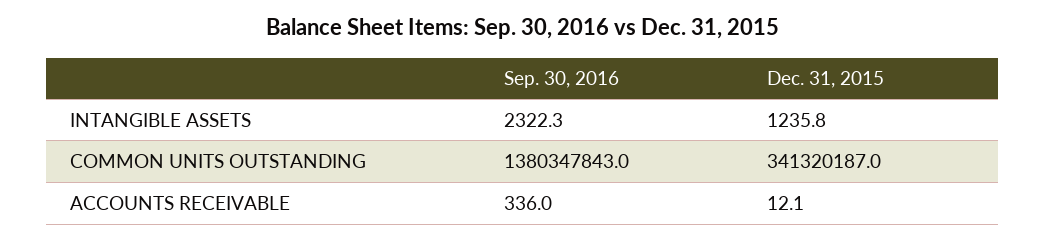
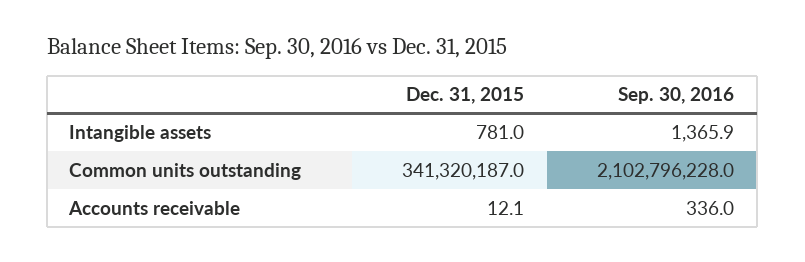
  {
    "Sep. 30, 2016": {
-     "INTANGIBLE ASSETS": 2322.3,
+     "INTANGIBLE ASSETS": 1365.9,
-     "COMMON UNITS OUTSTANDING": 1380347843,
+     "COMMON UNITS OUTSTANDING": 2102796228,
      "ACCOUNTS RECEIVABLE": 336
    },
    "Dec. 31, 2015": {
-     "INTANGIBLE ASSETS": 1235.8,
+     "INTANGIBLE ASSETS": 781,
      "COMMON UNITS OUTSTANDING": 341320187,
      "ACCOUNTS RECEIVABLE": 12.1
    }
  }

